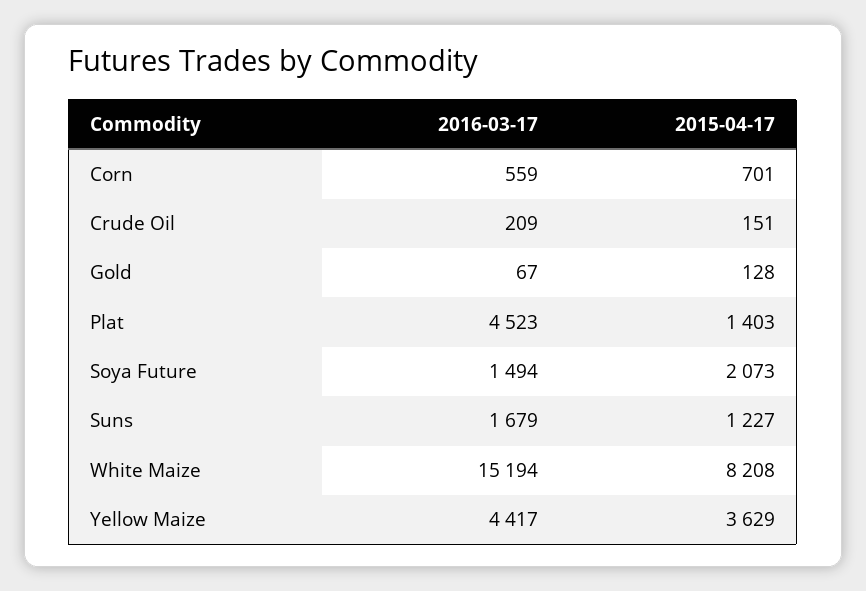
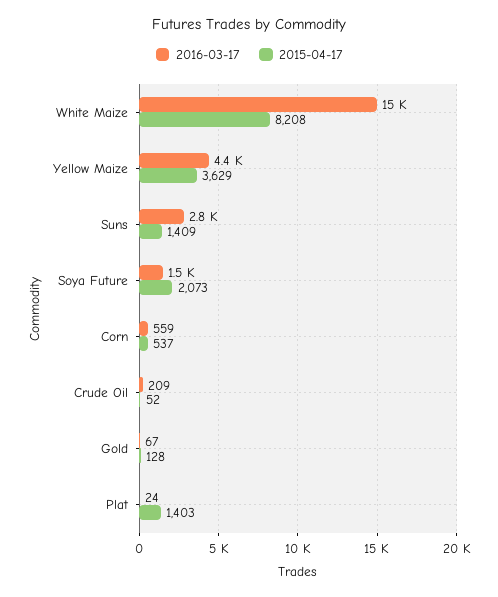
  {
    "2016-03-17": {
      "Corn": 559,
      "Crude Oil": 209,
      "Gold": 67,
-     "Plat": 4523,
+     "Plat": 24,
      "Soya Future": 1494,
-     "Suns": 1679,
+     "Suns": 2800,
      "White Maize": 15194,
      "Yellow Maize": 4417
    },
    "2015-04-17": {
-     "Corn": 701,
+     "Corn": 537,
-     "Crude Oil": 151,
+     "Crude Oil": 52,
      "Gold": 128,
      "Plat": 1403,
      "Soya Future": 2073,
-     "Suns": 1227,
+     "Suns": 1409,
      "White Maize": 8208,
      "Yellow Maize": 3629
    }
  }

